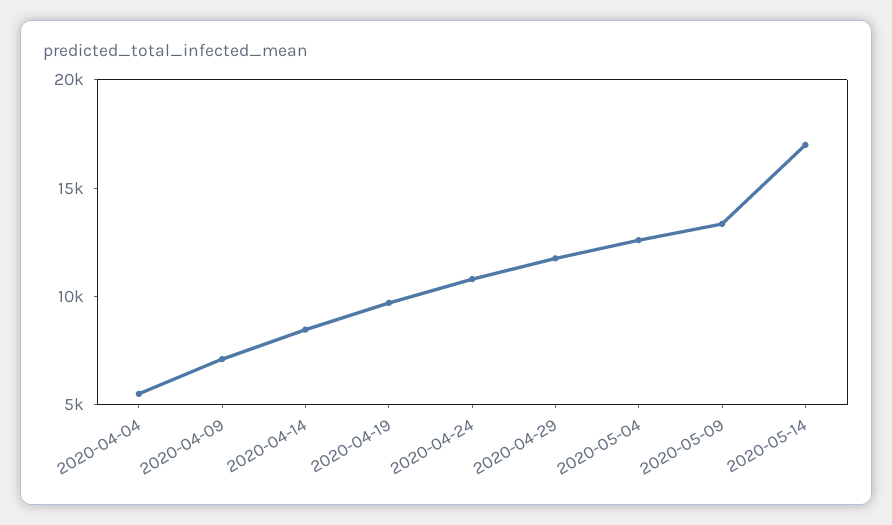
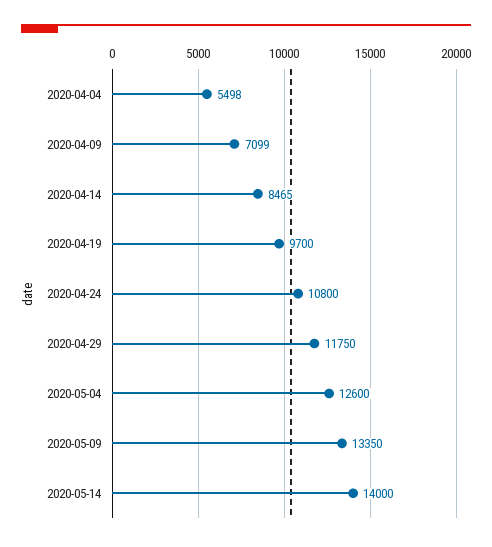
  {
    "2020-04-04": 5498,
    "2020-04-09": 7099,
    "2020-04-14": 8465,
    "2020-04-19": 9700,
    "2020-04-24": 10800,
    "2020-04-29": 11750,
    "2020-05-04": 12600,
    "2020-05-09": 13350,
-   "2020-05-14": 17000
+   "2020-05-14": 14000
  }

